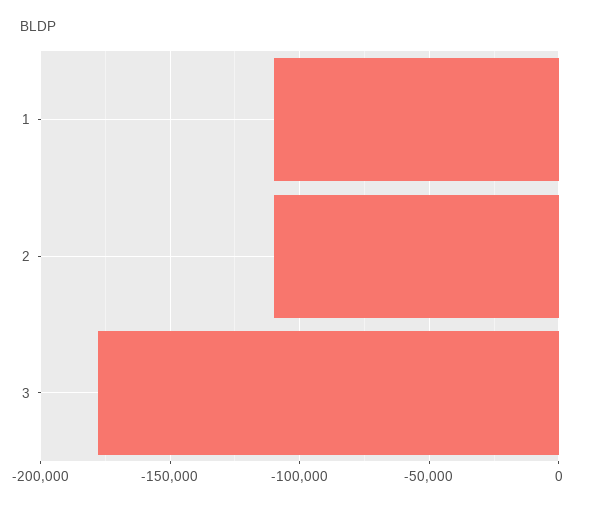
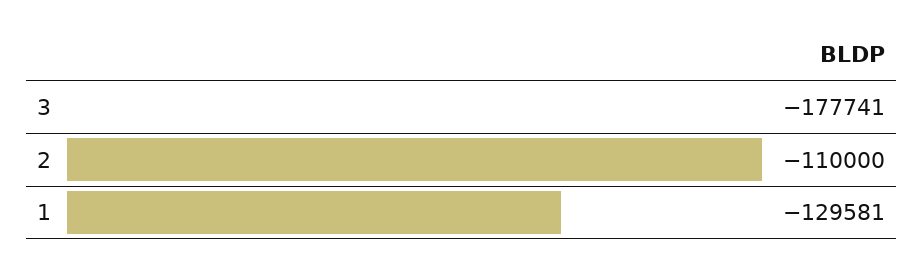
  {
-   "1": -110000,
+   "1": -129581,
    "2": -110000,
    "3": -177741
  }

